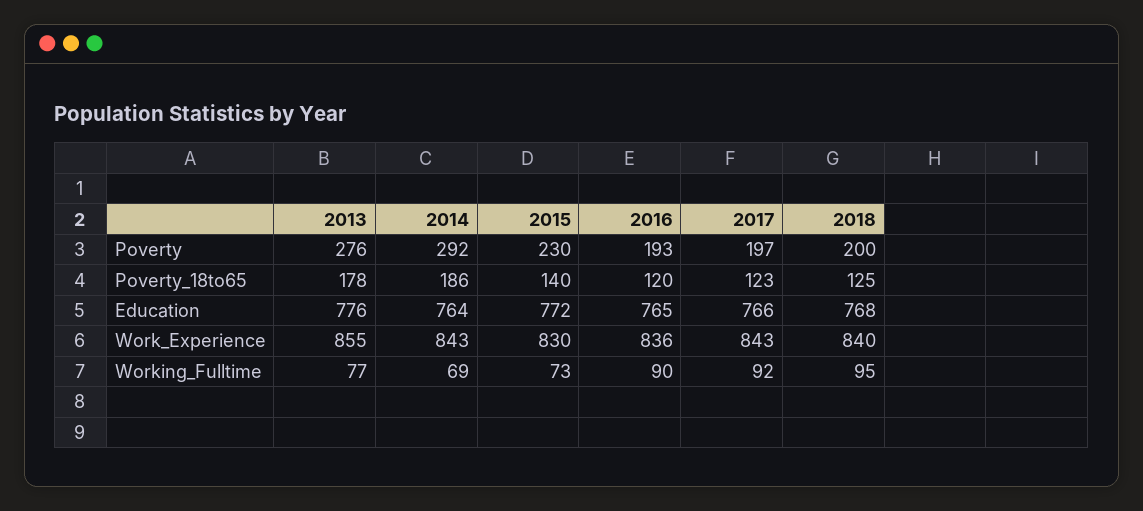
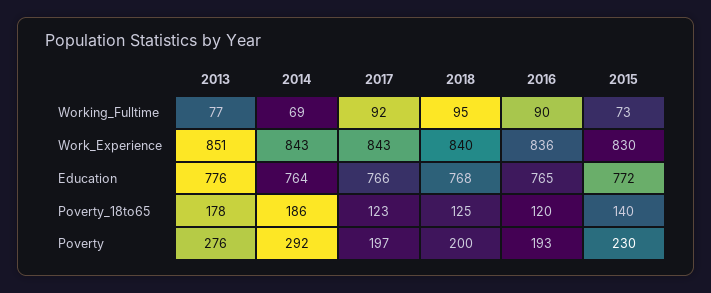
  {
    "2013": {
      "Poverty": 276,
      "Poverty_18to65": 178,
      "Education": 776,
-     "Work_Experience": 855,
+     "Work_Experience": 851,
      "Working_Fulltime": 77
    },
    "2014": {
      "Poverty": 292,
      "Poverty_18to65": 186,
      "Education": 764,
      "Work_Experience": 843,
      "Working_Fulltime": 69
    },
    "2015": {
      "Poverty": 230,
      "Poverty_18to65": 140,
      "Education": 772,
      "Work_Experience": 830,
      "Working_Fulltime": 73
    },
    "2016": {
      "Poverty": 193,
      "Poverty_18to65": 120,
      "Education": 765,
      "Work_Experience": 836,
      "Working_Fulltime": 90
    },
    "2017": {
      "Poverty": 197,
      "Poverty_18to65": 123,
      "Education": 766,
      "Work_Experience": 843,
      "Working_Fulltime": 92
    },
    "2018": {
      "Poverty": 200,
      "Poverty_18to65": 125,
      "Education": 768,
      "Work_Experience": 840,
      "Working_Fulltime": 95
    }
  }

